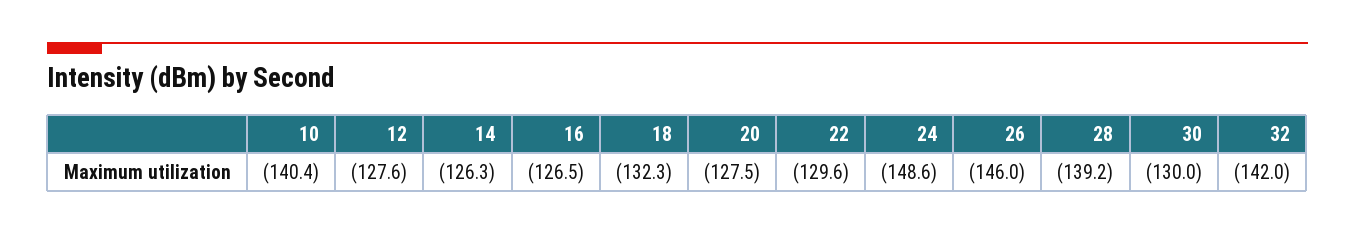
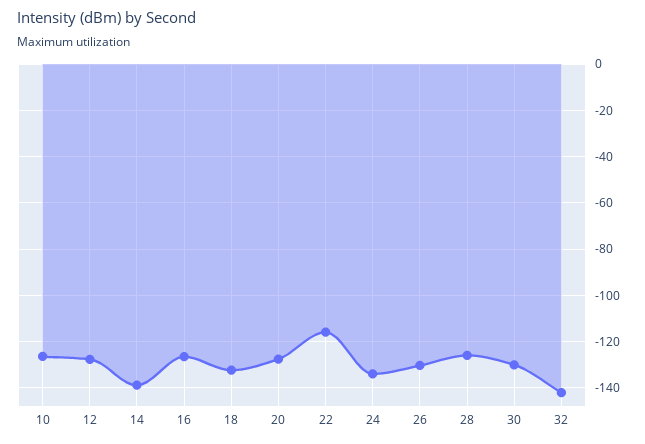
  {
-   "10": -140.4,
+   "10": -125,
    "12": -127.6,
-   "14": -126.3,
+   "14": -140,
    "16": -126.5,
    "18": -132.3,
    "20": -127.5,
-   "22": -129.6,
+   "22": -115,
-   "24": -148.6,
+   "24": -135,
-   "26": -146,
+   "26": -130,
-   "28": -139.2,
+   "28": -125,
    "30": -130,
    "32": -142
  }

